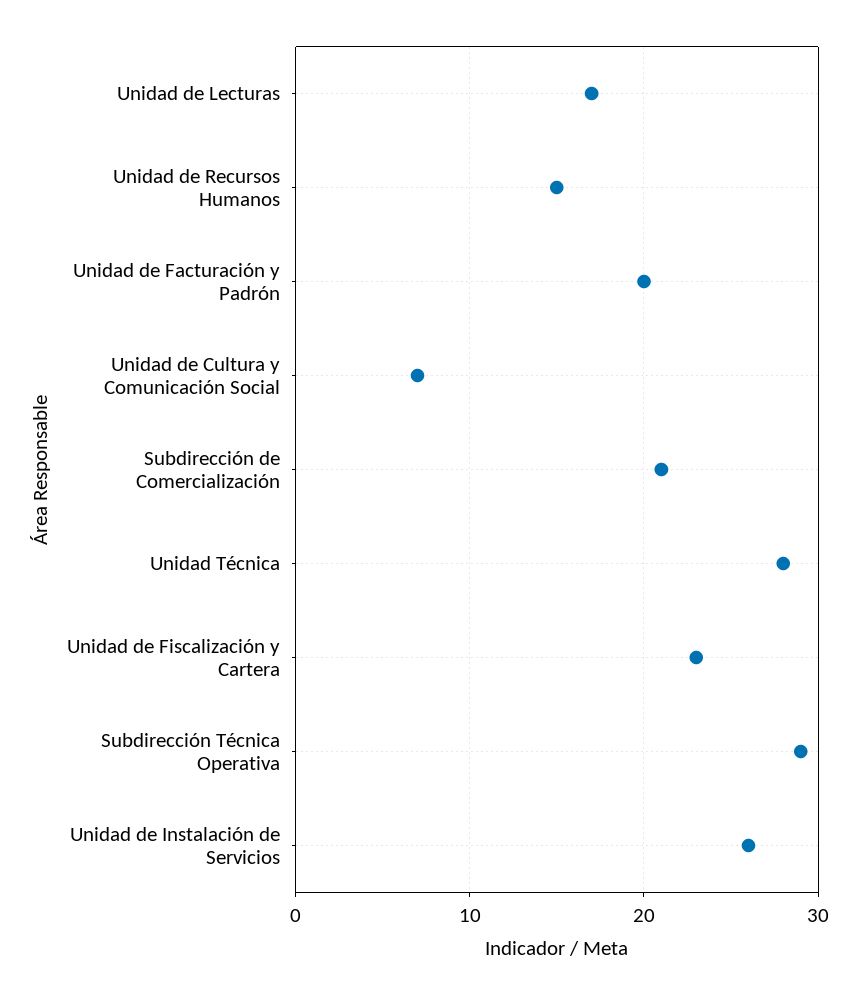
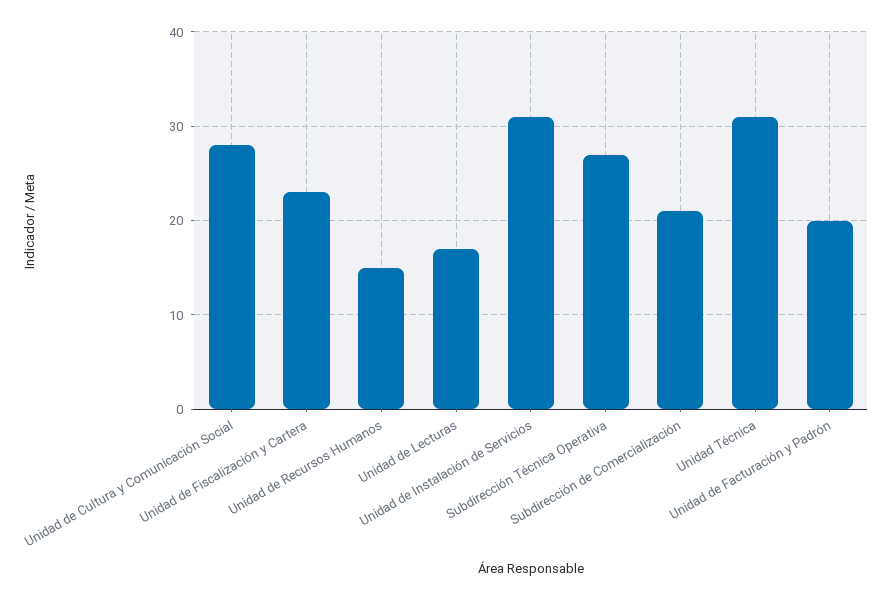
  {
    "Unidad de Lecturas": 17,
    "Unidad de Recursos Humanos": 15,
    "Unidad de Facturación y Padrón": 20,
-   "Unidad de Cultura y Comunicación Social": 7,
+   "Unidad de Cultura y Comunicación Social": 28,
    "Subdirección de Comercialización": 21,
-   "Unidad Técnica": 28,
+   "Unidad Técnica": 31,
    "Unidad de Fiscalización y Cartera": 23,
-   "Subdirección Técnica Operativa": 29,
+   "Subdirección Técnica Operativa": 27,
-   "Unidad de Instalación de Servicios": 26
+   "Unidad de Instalación de Servicios": 31
  }

